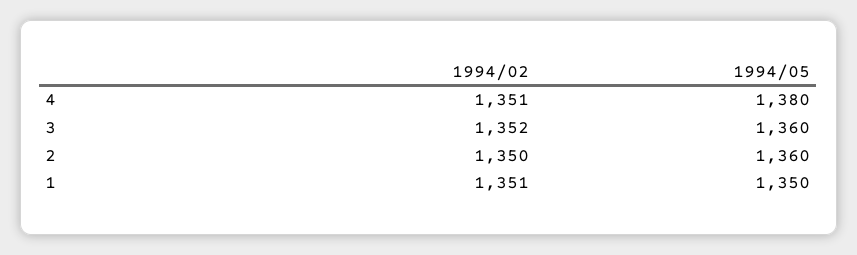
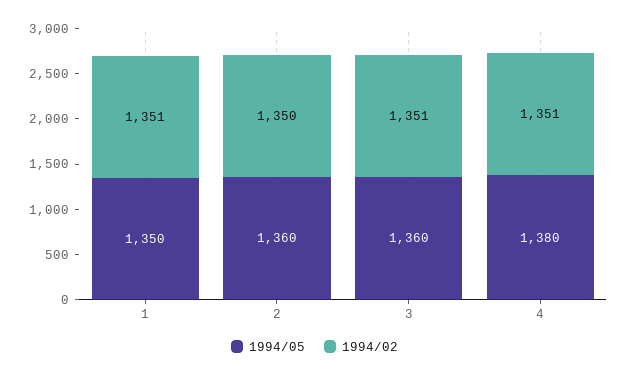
  {
    "1994/02": {
      "4": 1351,
-     "3": 1352,
+     "3": 1351,
      "2": 1350,
      "1": 1351
    },
    "1994/05": {
      "4": 1380,
      "3": 1360,
      "2": 1360,
      "1": 1350
    }
  }

